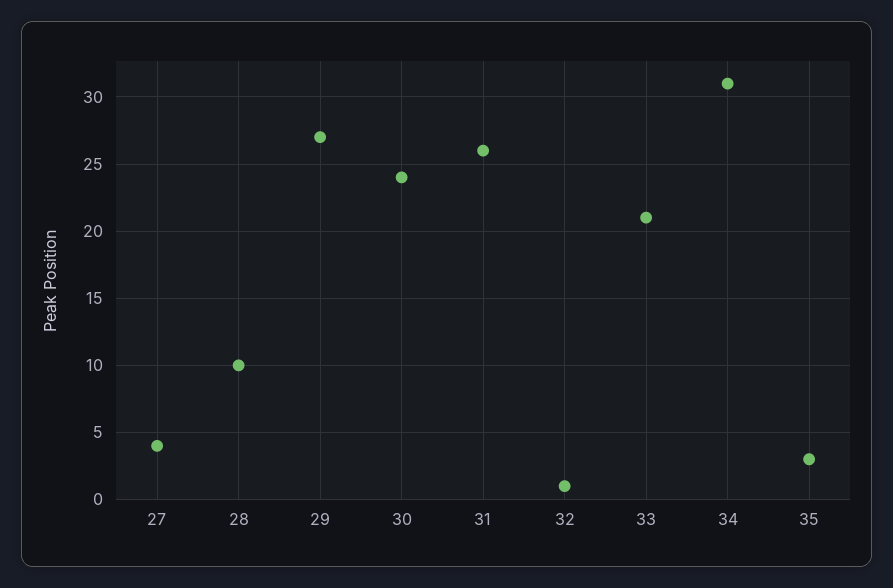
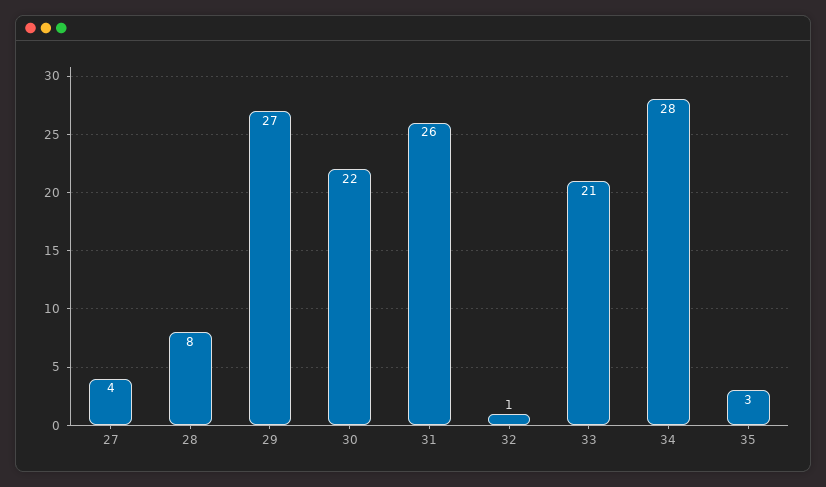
  {
    "27": 4,
-   "28": 10,
+   "28": 8,
    "29": 27,
-   "30": 24,
+   "30": 22,
    "31": 26,
    "32": 1,
    "33": 21,
-   "34": 31,
+   "34": 28,
    "35": 3
  }

